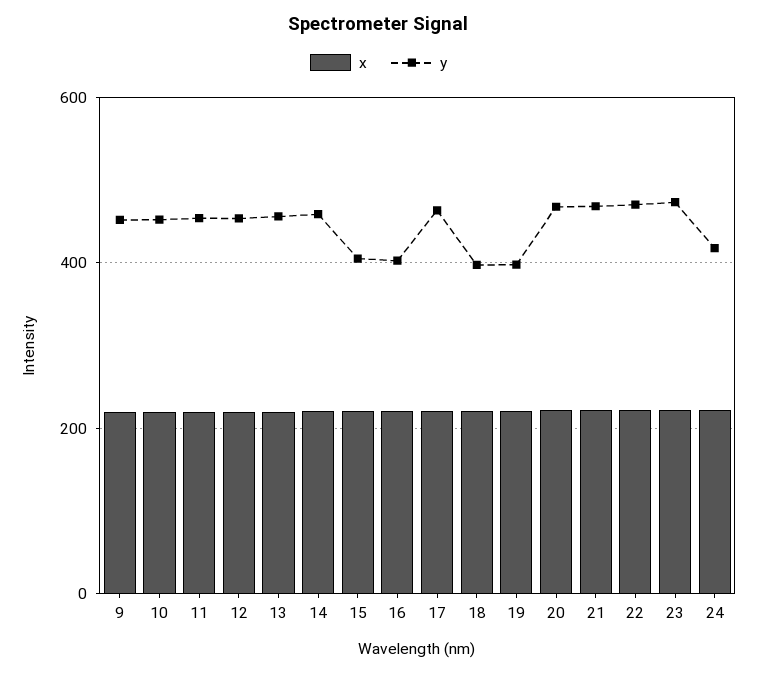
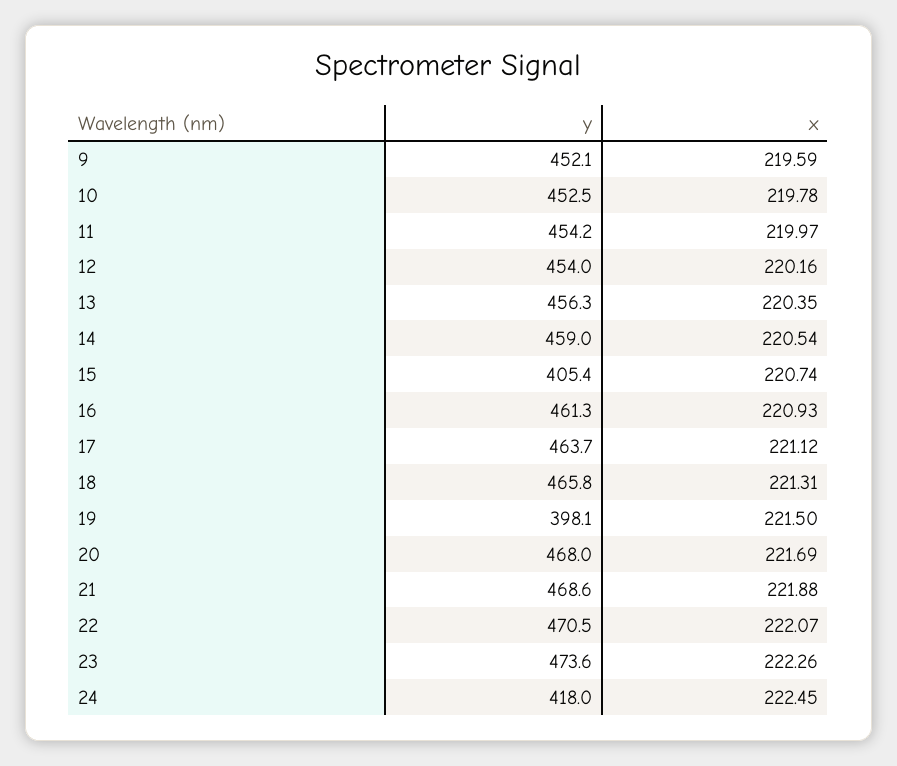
  {
    "x": {
      "9": 219.59,
      "10": 219.78,
      "11": 219.97,
      "12": 220.16,
      "13": 220.35,
      "14": 220.54,
      "15": 220.74,
      "16": 220.93,
      "17": 221.12,
      "18": 221.31,
      "19": 221.5,
      "20": 221.69,
      "21": 221.88,
      "22": 222.07,
      "23": 222.26,
      "24": 222.45
    },
    "y": {
      "9": 452.1,
      "10": 452.5,
      "11": 454.2,
      "12": 454,
      "13": 456.3,
      "14": 459,
      "15": 405.4,
-     "16": 400,
+     "16": 461.3,
      "17": 463.7,
-     "18": 400,
+     "18": 465.8,
      "19": 398.1,
      "20": 468,
      "21": 468.6,
      "22": 470.5,
      "23": 473.6,
      "24": 418
    }
  }

